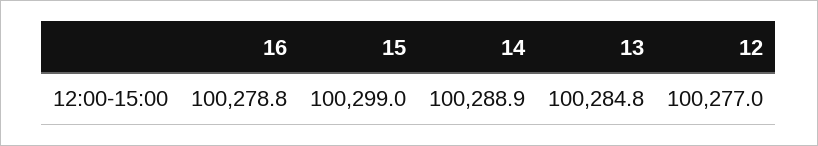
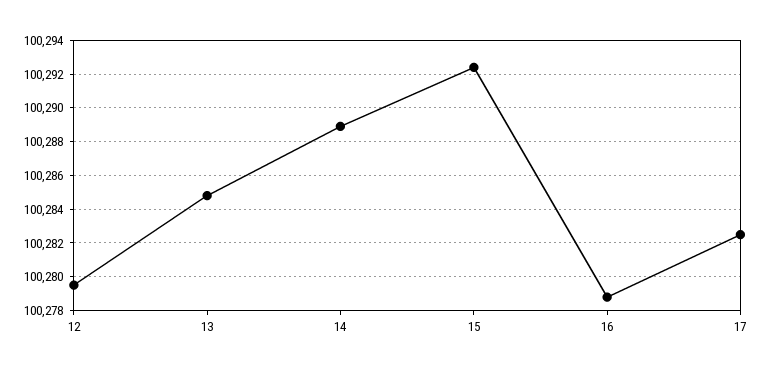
  {
    "16": 100278.8,
-   "15": 100299,
+   "15": 100292.5,
    "14": 100288.9,
    "13": 100284.8,
-   "12": 100277
+   "12": 100279.5,
+   "17": 100282.5
  }

